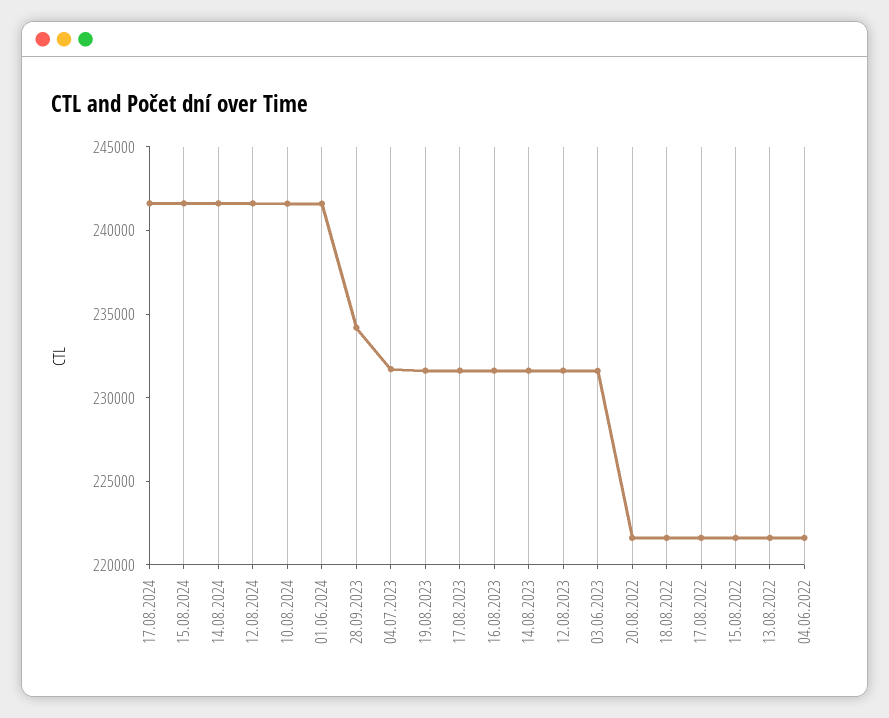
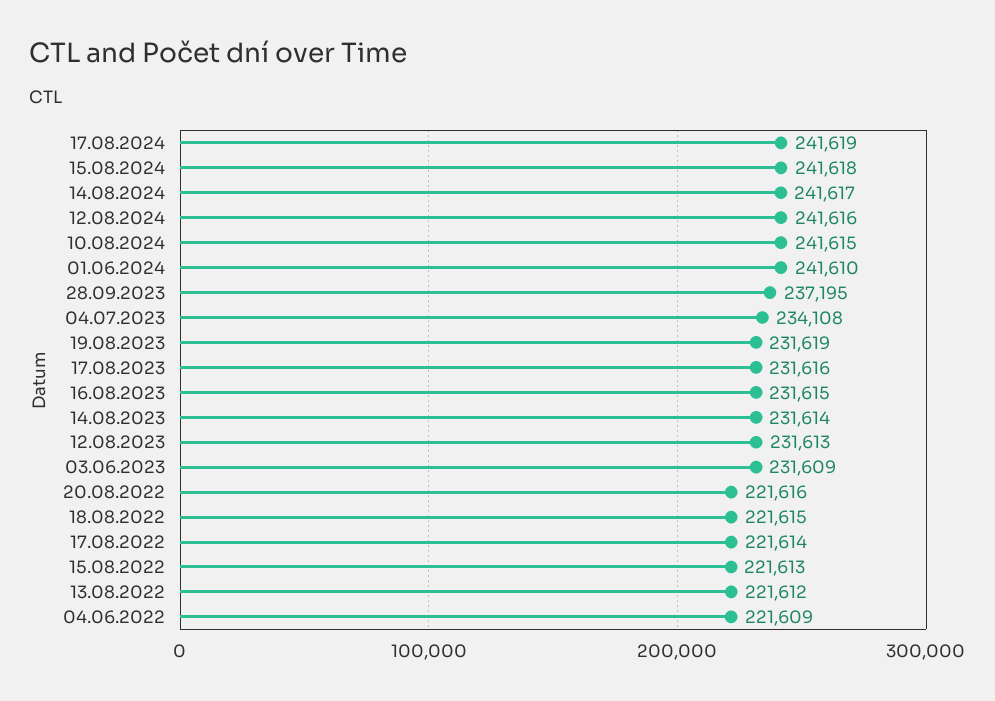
  {
    "17.08.2024": 241619,
    "15.08.2024": 241618,
    "14.08.2024": 241617,
    "12.08.2024": 241616,
    "10.08.2024": 241615,
    "01.06.2024": 241610,
-   "28.09.2023": 234000,
+   "28.09.2023": 237195,
-   "04.07.2023": 232000,
+   "04.07.2023": 234108,
    "19.08.2023": 231619,
    "17.08.2023": 231616,
    "16.08.2023": 231615,
    "14.08.2023": 231614,
    "12.08.2023": 231613,
    "03.06.2023": 231609,
    "20.08.2022": 221616,
    "18.08.2022": 221615,
    "17.08.2022": 221614,
    "15.08.2022": 221613,
    "13.08.2022": 221612,
    "04.06.2022": 221609
  }

